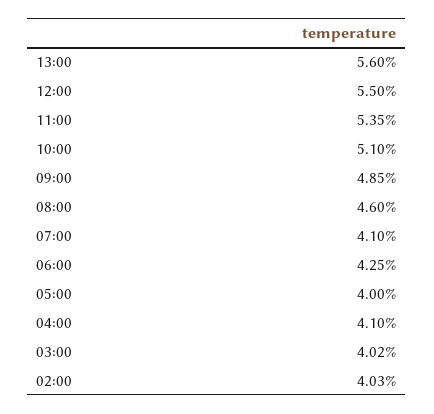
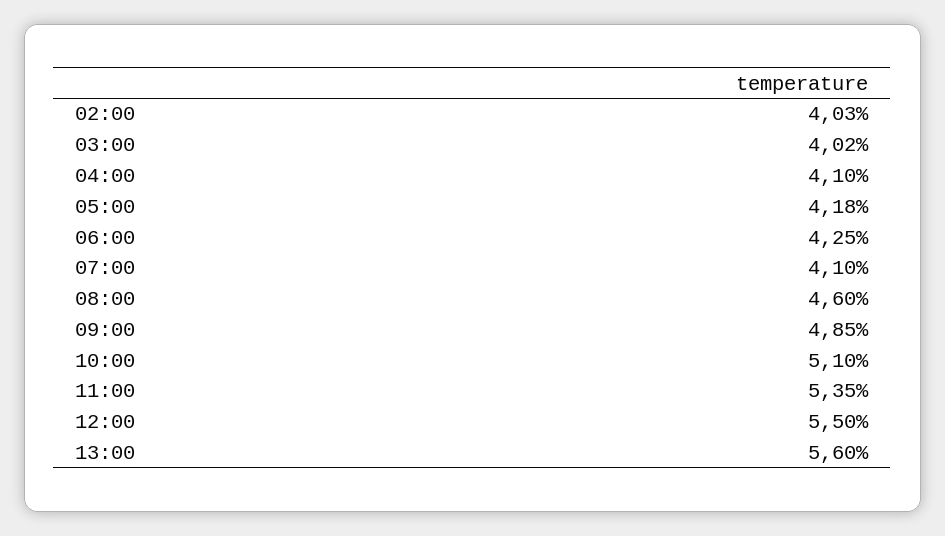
  {
    "13:00": 5.6,
    "12:00": 5.5,
    "11:00": 5.35,
    "10:00": 5.1,
    "09:00": 4.85,
    "08:00": 4.6,
    "07:00": 4.1,
    "06:00": 4.25,
-   "05:00": 4,
+   "05:00": 4.18,
    "04:00": 4.1,
    "03:00": 4.02,
    "02:00": 4.03
  }

